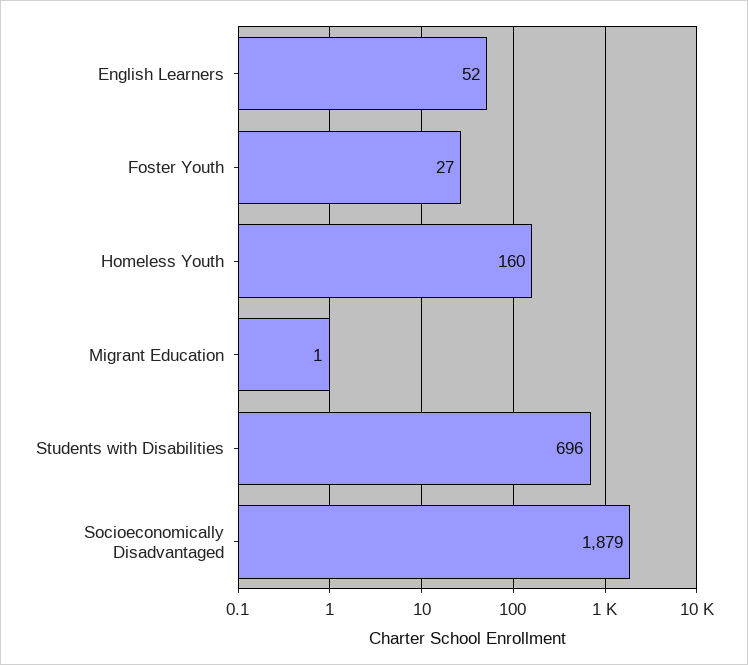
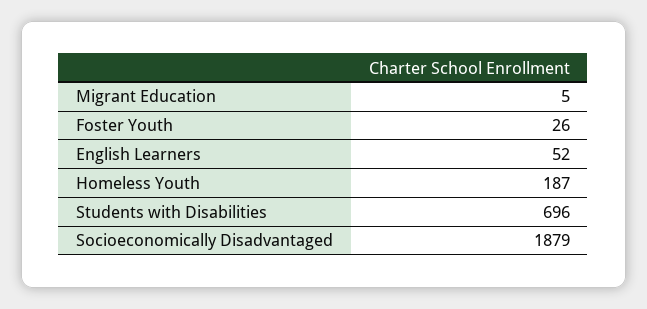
  {
    "English Learners": 52,
-   "Foster Youth": 27,
+   "Foster Youth": 26,
-   "Homeless Youth": 160,
+   "Homeless Youth": 187,
-   "Migrant Education": 1,
+   "Migrant Education": 5,
    "Students with Disabilities": 696,
    "Socioeconomically Disadvantaged": 1879
  }

